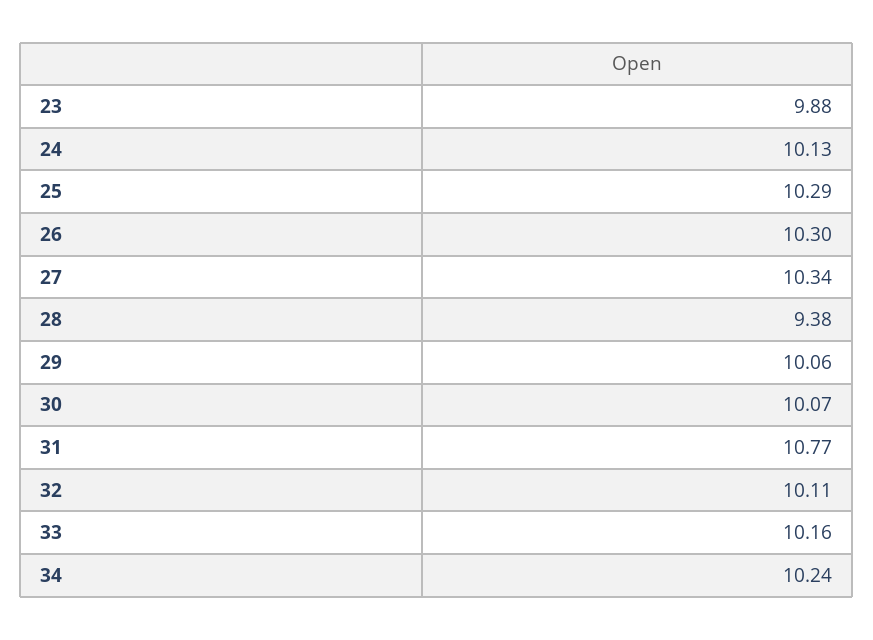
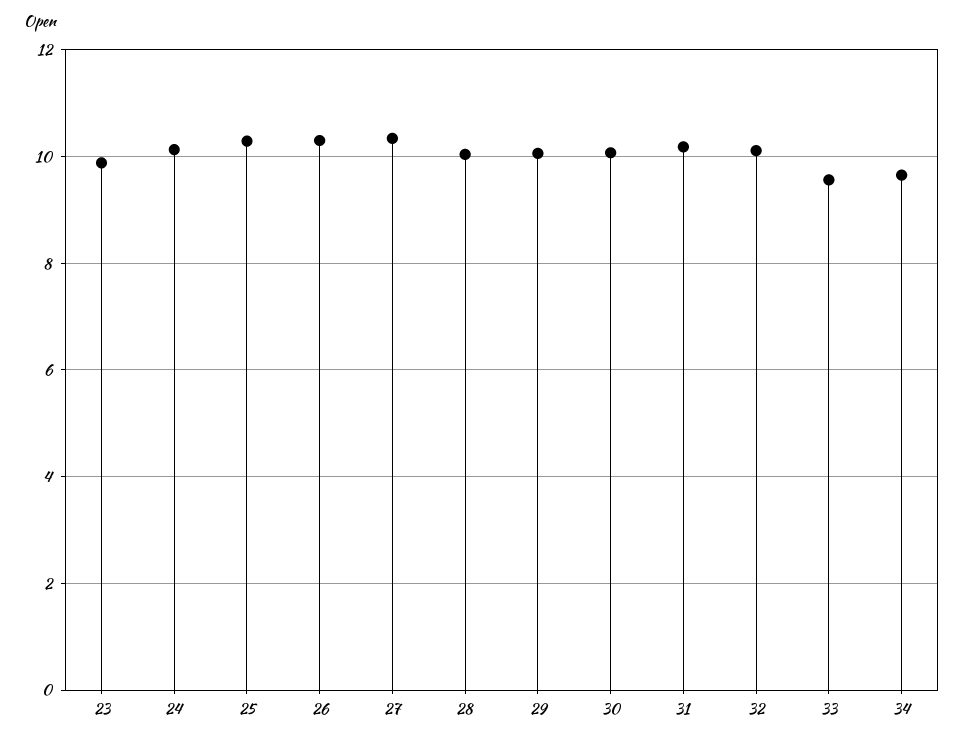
  {
    "23": 9.88,
    "24": 10.13,
    "25": 10.29,
    "26": 10.3,
    "27": 10.34,
-   "28": 9.38,
+   "28": 10,
    "29": 10.06,
    "30": 10.07,
-   "31": 10.77,
+   "31": 10.2,
    "32": 10.11,
-   "33": 10.16,
+   "33": 9.6,
-   "34": 10.24
+   "34": 9.6
  }

